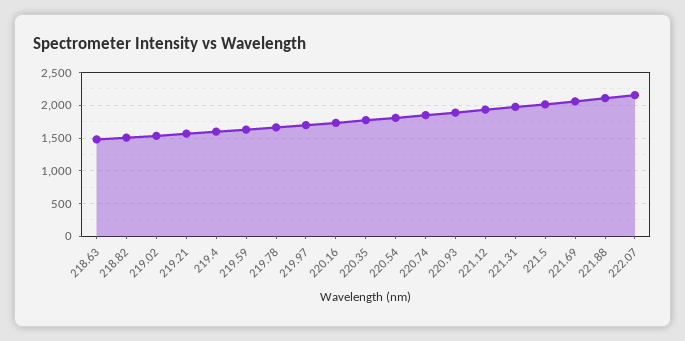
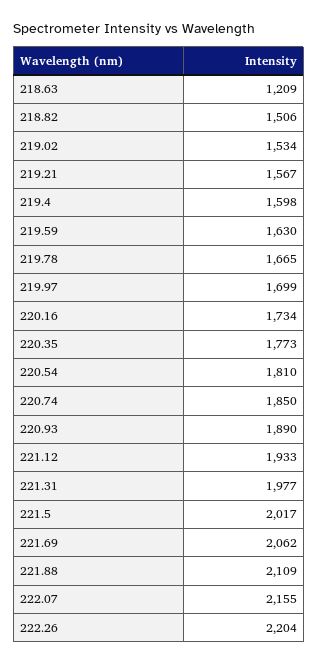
  {
-   "218.63": 1500,
+   "218.63": 1209,
    "218.82": 1506,
    "219.02": 1534,
    "219.21": 1567,
    "219.4": 1598,
    "219.59": 1630,
    "219.78": 1665,
    "219.97": 1699,
    "220.16": 1734,
    "220.35": 1773,
    "220.54": 1810,
    "220.74": 1850,
    "220.93": 1890,
    "221.12": 1933,
    "221.31": 1977,
    "221.5": 2017,
    "221.69": 2062,
    "221.88": 2109,
-   "222.07": 2155
+   "222.07": 2155,
+   "222.26": 2204
  }

